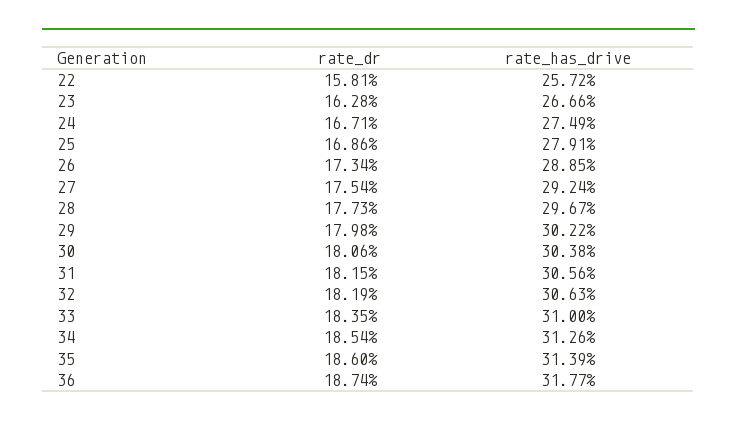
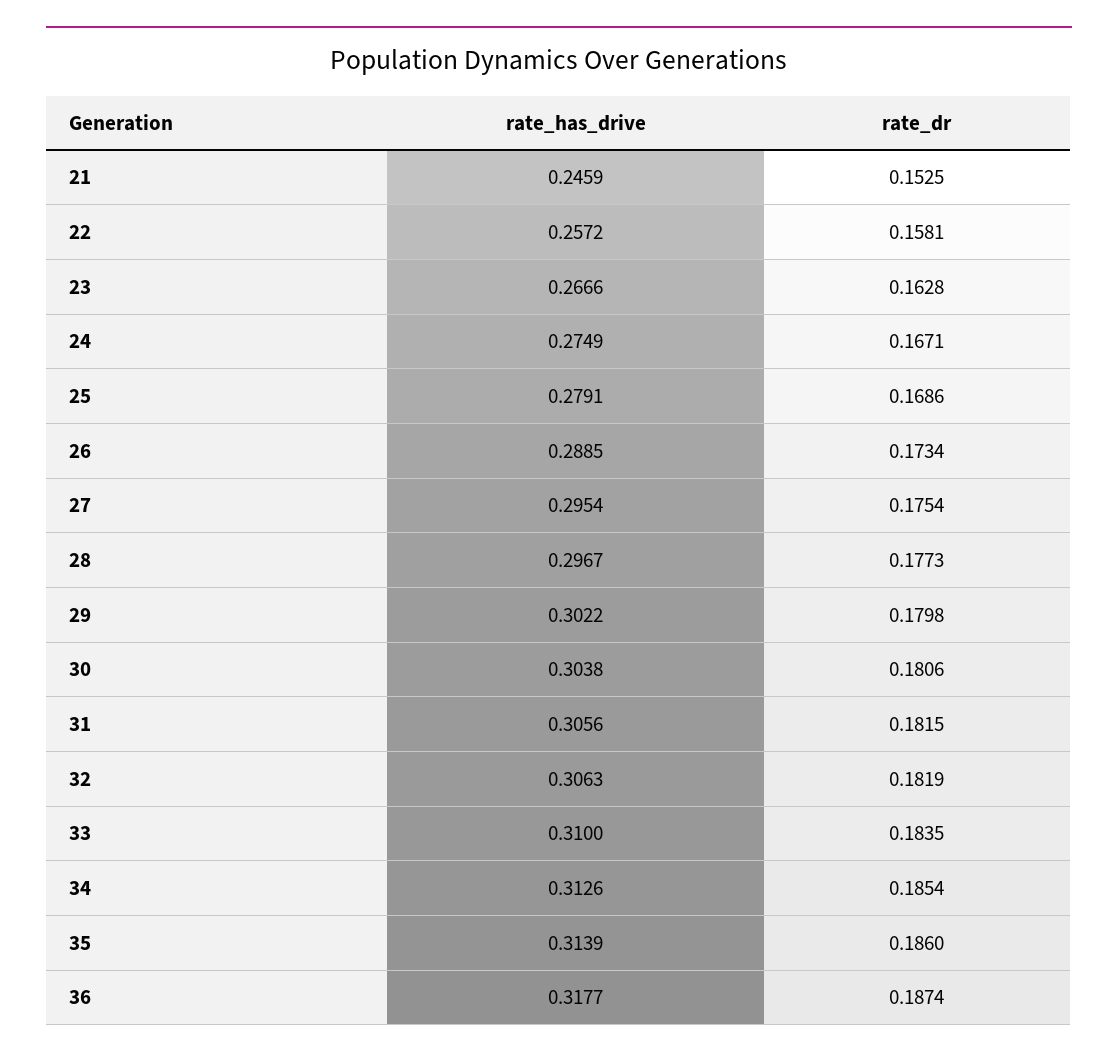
  {
    "rate_dr": {
      "22": 0.1581,
      "23": 0.1628,
      "24": 0.1671,
      "25": 0.1686,
      "26": 0.1734,
      "27": 0.1754,
      "28": 0.1773,
      "29": 0.1798,
      "30": 0.1806,
      "31": 0.1815,
      "32": 0.1819,
      "33": 0.1835,
      "34": 0.1854,
      "35": 0.186,
-     "36": 0.1874
+     "36": 0.1874,
+     "21": 0.1525
    },
    "rate_has_drive": {
      "22": 0.2572,
      "23": 0.2666,
      "24": 0.2749,
      "25": 0.2791,
      "26": 0.2885,
-     "27": 0.2924,
+     "27": 0.2954,
      "28": 0.2967,
      "29": 0.3022,
      "30": 0.3038,
      "31": 0.3056,
      "32": 0.3063,
      "33": 0.31,
      "34": 0.3126,
      "35": 0.3139,
-     "36": 0.3177
+     "36": 0.3177,
+     "21": 0.2459
    }
  }

